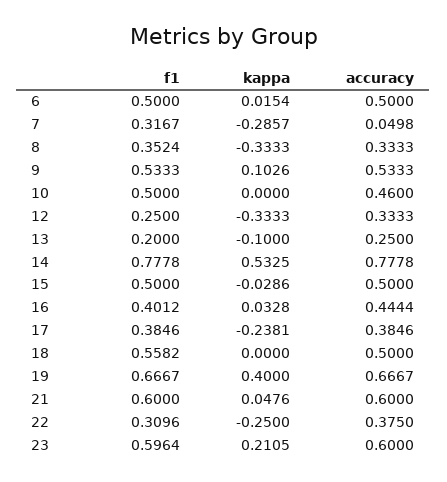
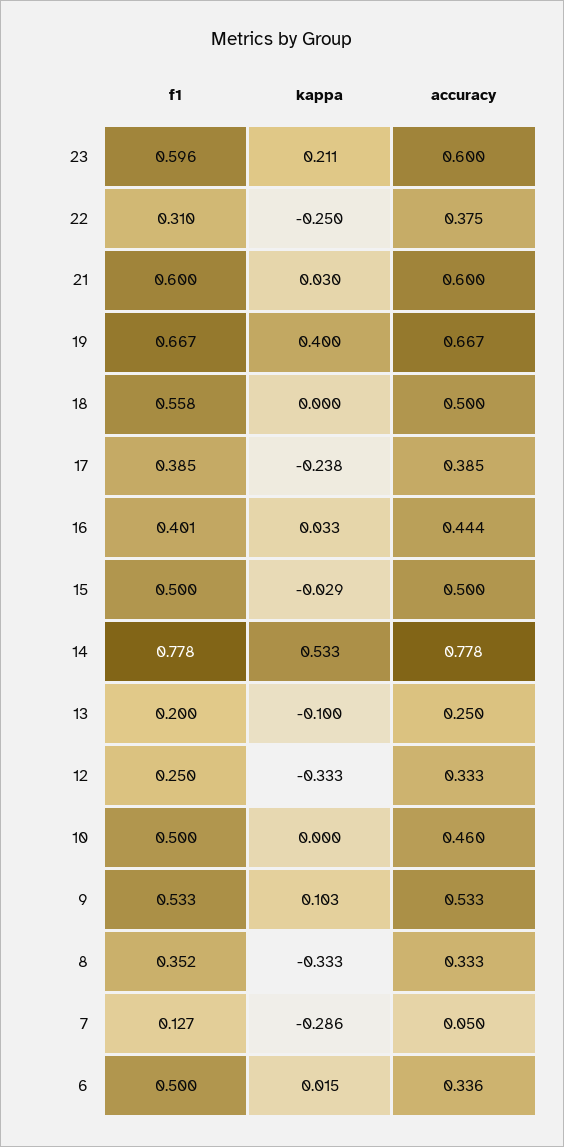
  {
    "f1": {
      "6": 0.5,
-     "7": 0.3167,
+     "7": 0.127,
      "8": 0.3524,
      "9": 0.5333,
      "10": 0.5,
      "12": 0.25,
      "13": 0.2,
      "14": 0.7778,
      "15": 0.5,
      "16": 0.4012,
      "17": 0.3846,
      "18": 0.5582,
      "19": 0.6667,
      "21": 0.6,
      "22": 0.3096,
      "23": 0.5964
    },
    "kappa": {
      "6": 0.0154,
      "7": -0.2857,
      "8": -0.3333,
      "9": 0.1026,
      "10": 0,
      "12": -0.3333,
      "13": -0.1,
      "14": 0.5325,
      "15": -0.0286,
      "16": 0.0328,
      "17": -0.2381,
      "18": 0,
      "19": 0.4,
-     "21": 0.0476,
+     "21": 0.03,
      "22": -0.25,
      "23": 0.2105
    },
    "accuracy": {
-     "6": 0.5,
+     "6": 0.336,
      "7": 0.0498,
      "8": 0.3333,
      "9": 0.5333,
      "10": 0.46,
      "12": 0.3333,
      "13": 0.25,
      "14": 0.7778,
      "15": 0.5,
      "16": 0.4444,
      "17": 0.3846,
      "18": 0.5,
      "19": 0.6667,
      "21": 0.6,
      "22": 0.375,
      "23": 0.6
    }
  }

